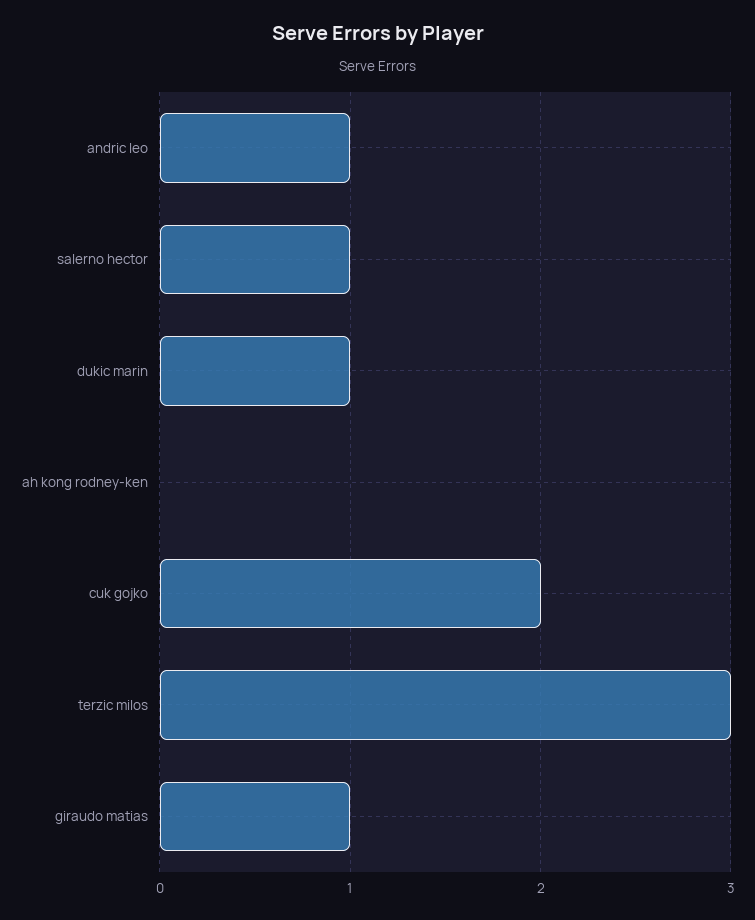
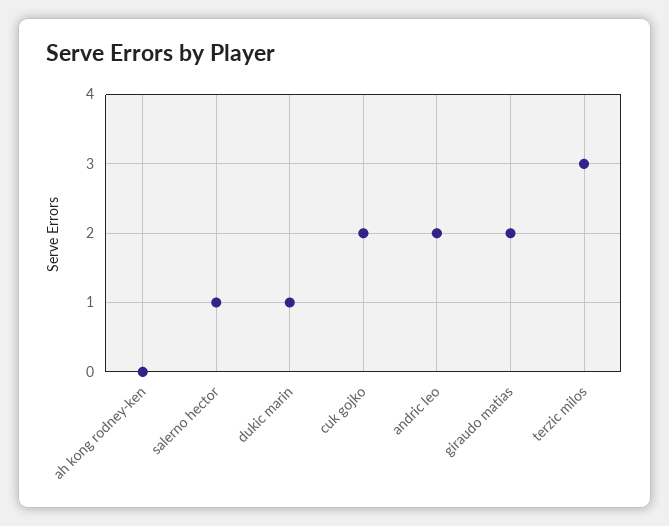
  {
-   "andric leo": 1,
+   "andric leo": 2,
    "salerno hector": 1,
    "dukic marin": 1,
    "ah kong rodney-ken": 0,
    "cuk gojko": 2,
    "terzic milos": 3,
-   "giraudo matias": 1
+   "giraudo matias": 2
  }

